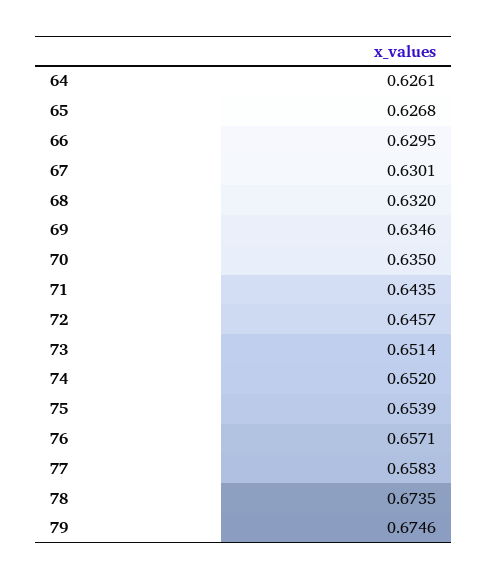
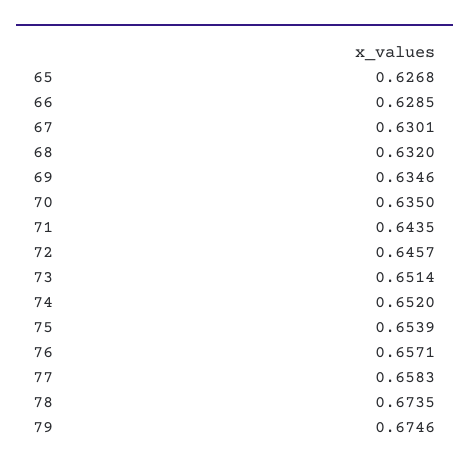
  {
-   "64": 0.6261,
    "65": 0.6268,
-   "66": 0.6295,
+   "66": 0.6285,
    "67": 0.6301,
    "68": 0.632,
    "69": 0.6346,
    "70": 0.635,
    "71": 0.6435,
    "72": 0.6457,
    "73": 0.6514,
    "74": 0.652,
    "75": 0.6539,
    "76": 0.6571,
    "77": 0.6583,
    "78": 0.6735,
    "79": 0.6746
  }

